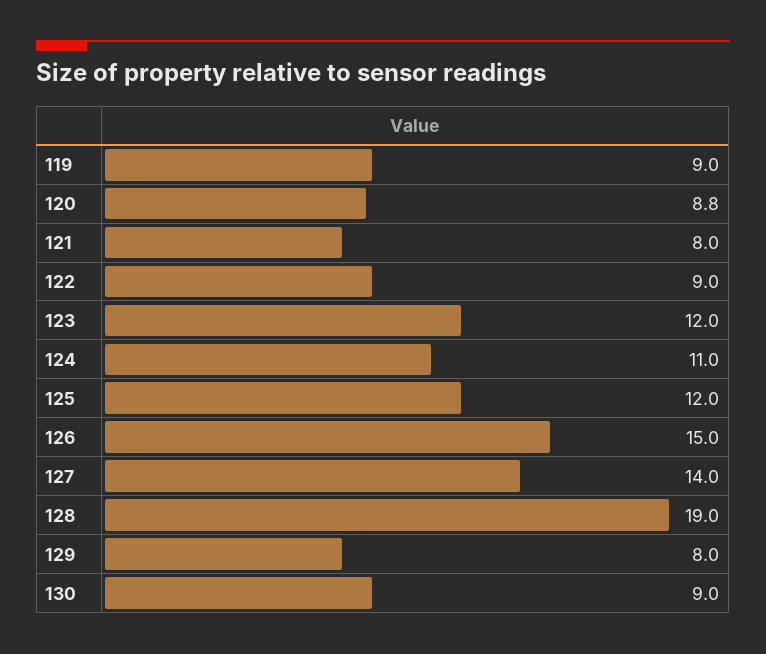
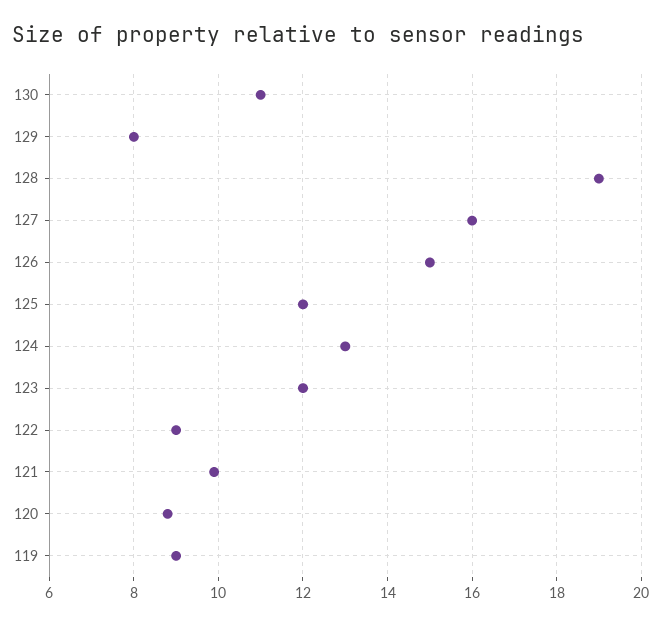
  {
    "119": 9,
    "120": 8.8,
-   "121": 8,
+   "121": 10,
    "122": 9,
    "123": 12,
-   "124": 11,
+   "124": 13,
    "125": 12,
    "126": 15,
-   "127": 14,
+   "127": 16,
    "128": 19,
    "129": 8,
-   "130": 9
+   "130": 11
  }

